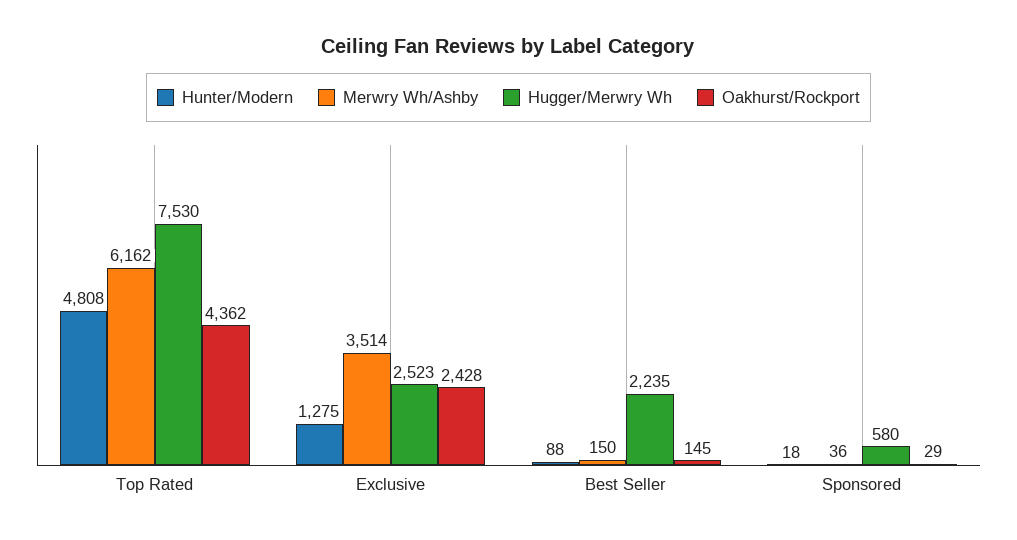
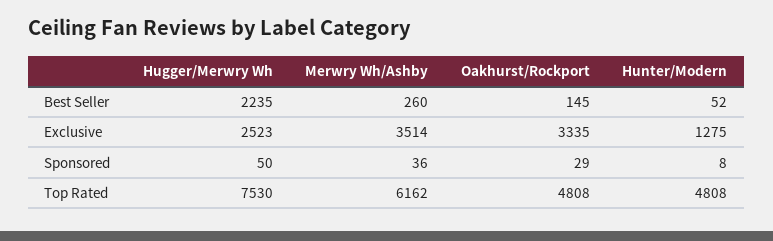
  {
    "Hunter/Modern": {
      "Top Rated": 4808,
      "Exclusive": 1275,
-     "Best Seller": 88,
+     "Best Seller": 52,
-     "Sponsored": 18
+     "Sponsored": 8
    },
    "Merwry Wh/Ashby": {
      "Top Rated": 6162,
      "Exclusive": 3514,
-     "Best Seller": 150,
+     "Best Seller": 260,
      "Sponsored": 36
    },
    "Hugger/Merwry Wh": {
      "Top Rated": 7530,
      "Exclusive": 2523,
      "Best Seller": 2235,
-     "Sponsored": 580
+     "Sponsored": 50
    },
    "Oakhurst/Rockport": {
-     "Top Rated": 4362,
+     "Top Rated": 4808,
-     "Exclusive": 2428,
+     "Exclusive": 3335,
      "Best Seller": 145,
      "Sponsored": 29
    }
  }

